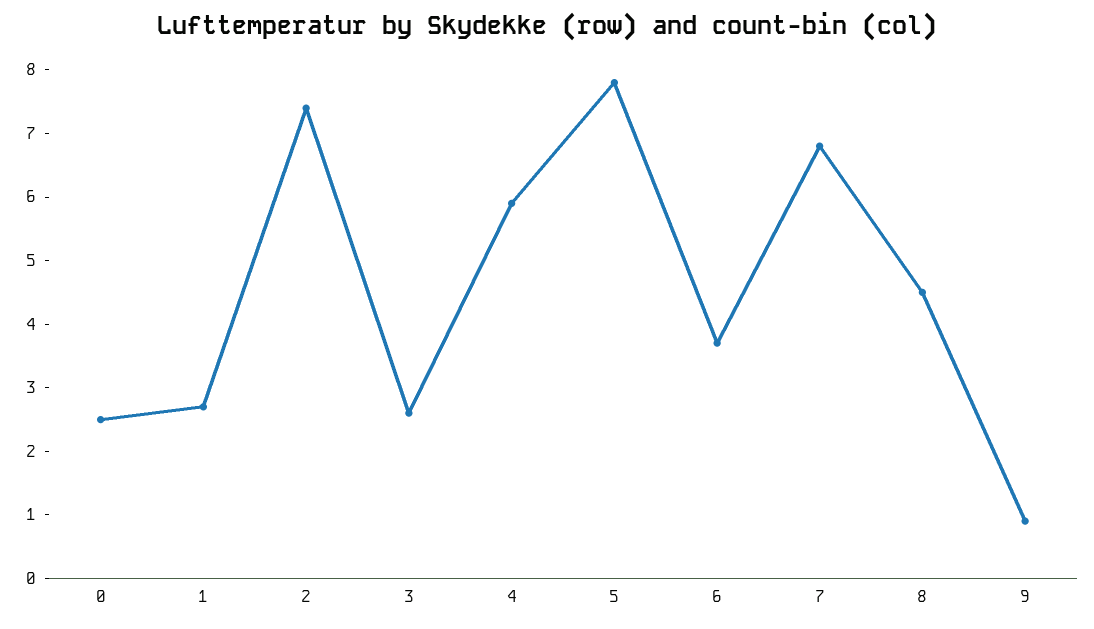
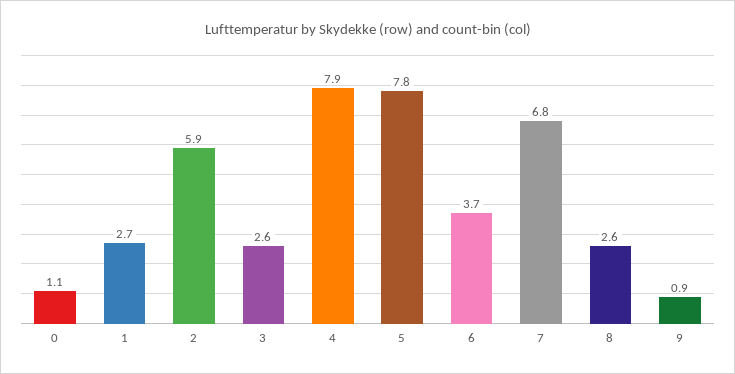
  {
-   "0": 2.5,
+   "0": 1.1,
    "1": 2.7,
-   "2": 7.5,
+   "2": 5.9,
    "3": 2.6,
-   "4": 6,
+   "4": 7.9,
    "5": 7.8,
    "6": 3.7,
    "7": 6.8,
-   "8": 4.5,
+   "8": 2.6,
    "9": 0.9
  }

